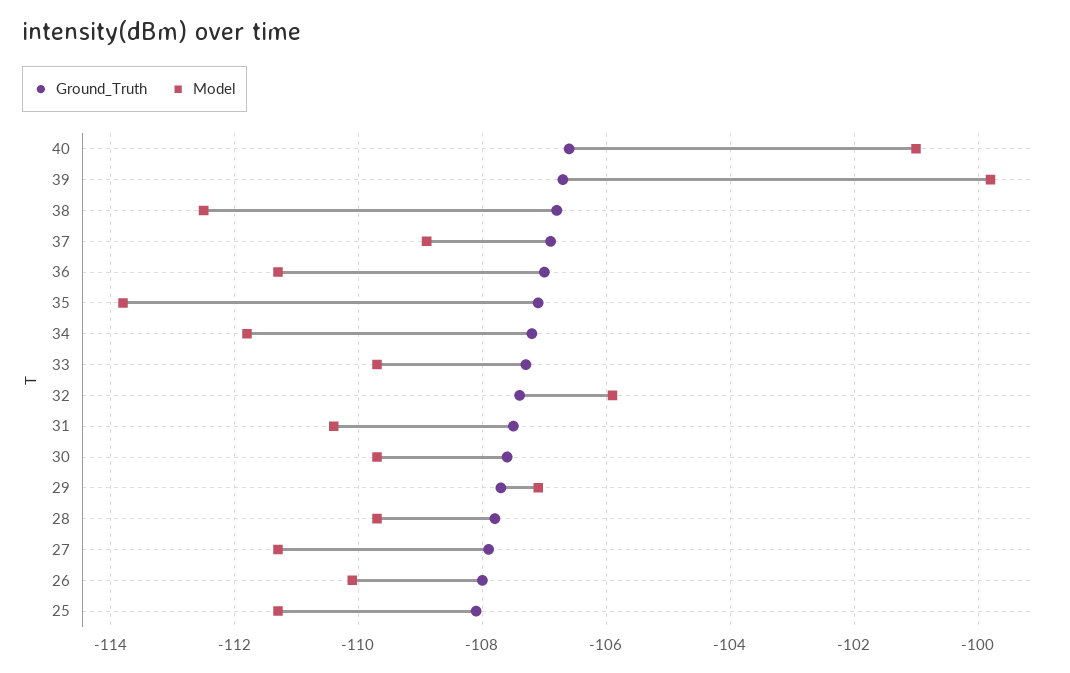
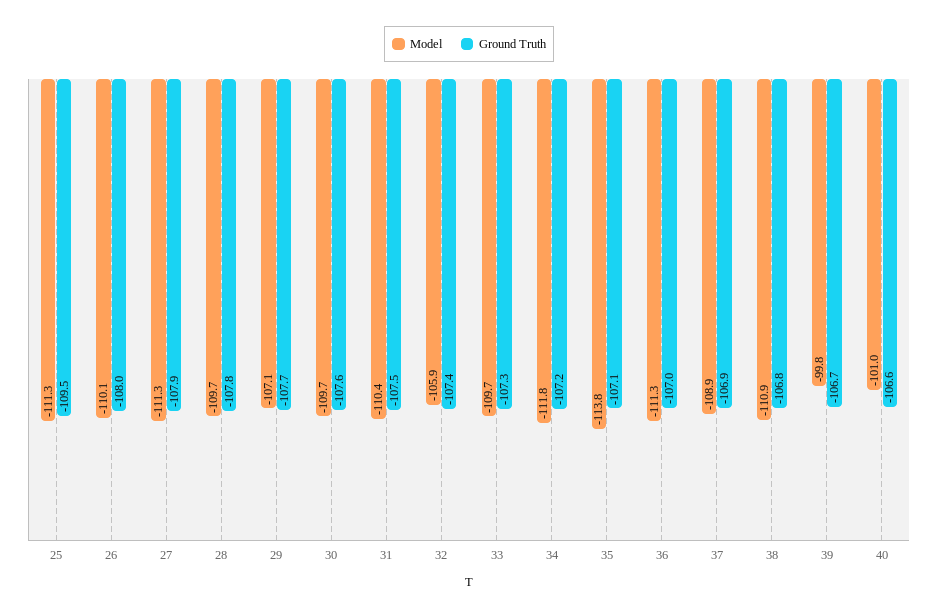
  {
    "Ground_Truth": {
      "40": -106.6,
      "39": -106.7,
      "38": -106.8,
      "37": -106.9,
      "36": -107,
      "35": -107.1,
      "34": -107.2,
      "33": -107.3,
      "32": -107.4,
      "31": -107.5,
      "30": -107.6,
      "29": -107.7,
      "28": -107.8,
      "27": -107.9,
      "26": -108,
-     "25": -108
+     "25": -109.5
    },
    "Model": {
      "40": -101,
      "39": -99.8,
-     "38": -112.5,
+     "38": -110.9,
      "37": -108.9,
      "36": -111.3,
      "35": -113.8,
      "34": -111.8,
      "33": -109.7,
      "32": -105.9,
      "31": -110.4,
      "30": -109.7,
      "29": -107.1,
      "28": -109.7,
      "27": -111.3,
      "26": -110.1,
      "25": -111.3
    }
  }

